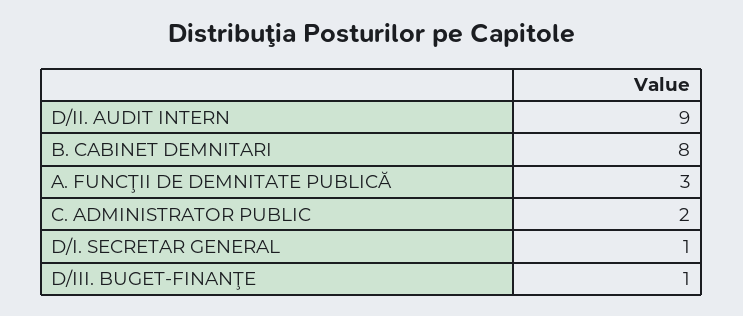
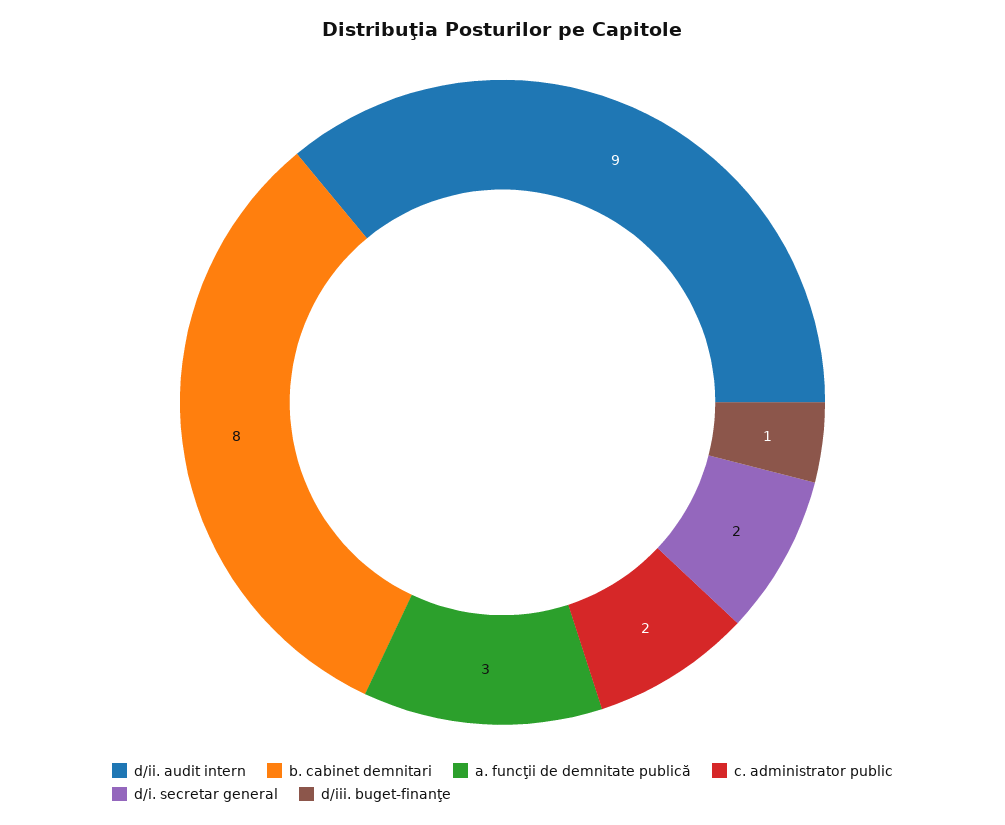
  {
    "D/II. AUDIT INTERN": 9,
    "B. CABINET DEMNITARI": 8,
    "A. FUNCŢII DE DEMNITATE PUBLICĂ": 3,
    "C. ADMINISTRATOR PUBLIC": 2,
-   "D/I. SECRETAR GENERAL": 1,
+   "D/I. SECRETAR GENERAL": 2,
    "D/III. BUGET-FINANŢE": 1
  }

